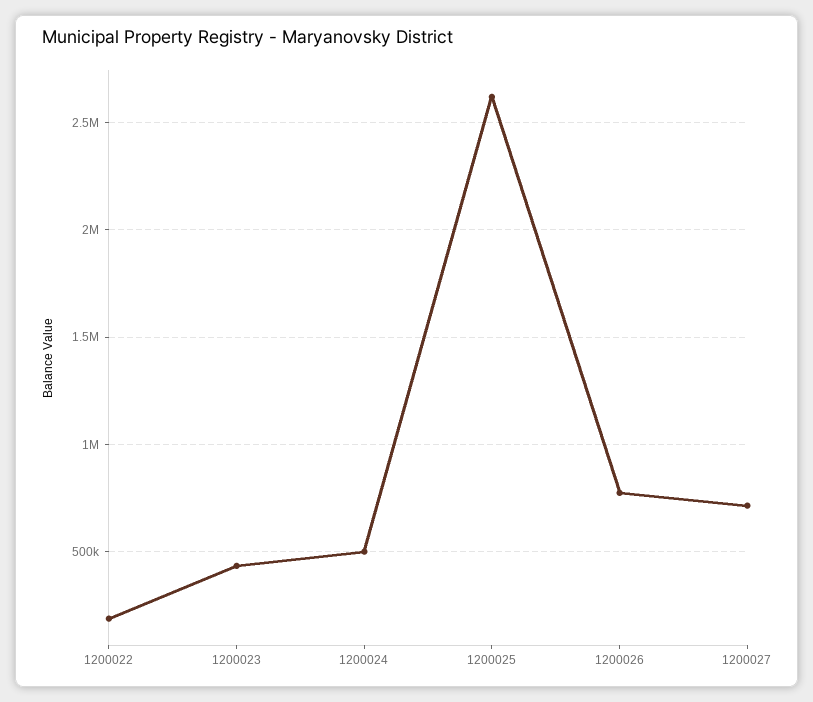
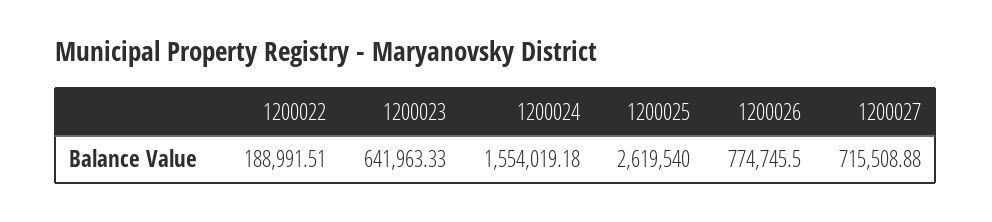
  {
    "1200022": 188991.51,
-   "1200023": 450000,
+   "1200023": 641963.33,
-   "1200024": 500000,
+   "1200024": 1554019.18,
    "1200025": 2619540,
    "1200026": 774745.5,
    "1200027": 715508.88
  }

